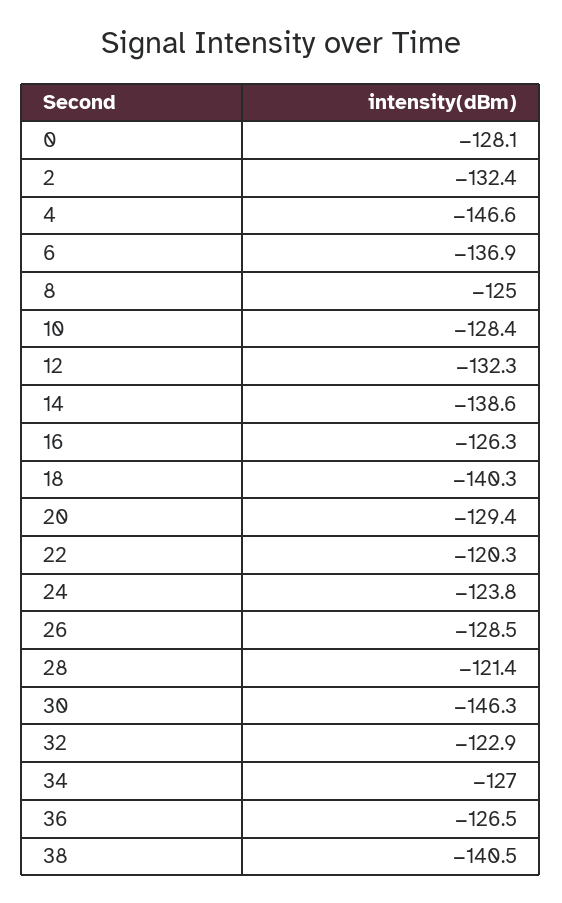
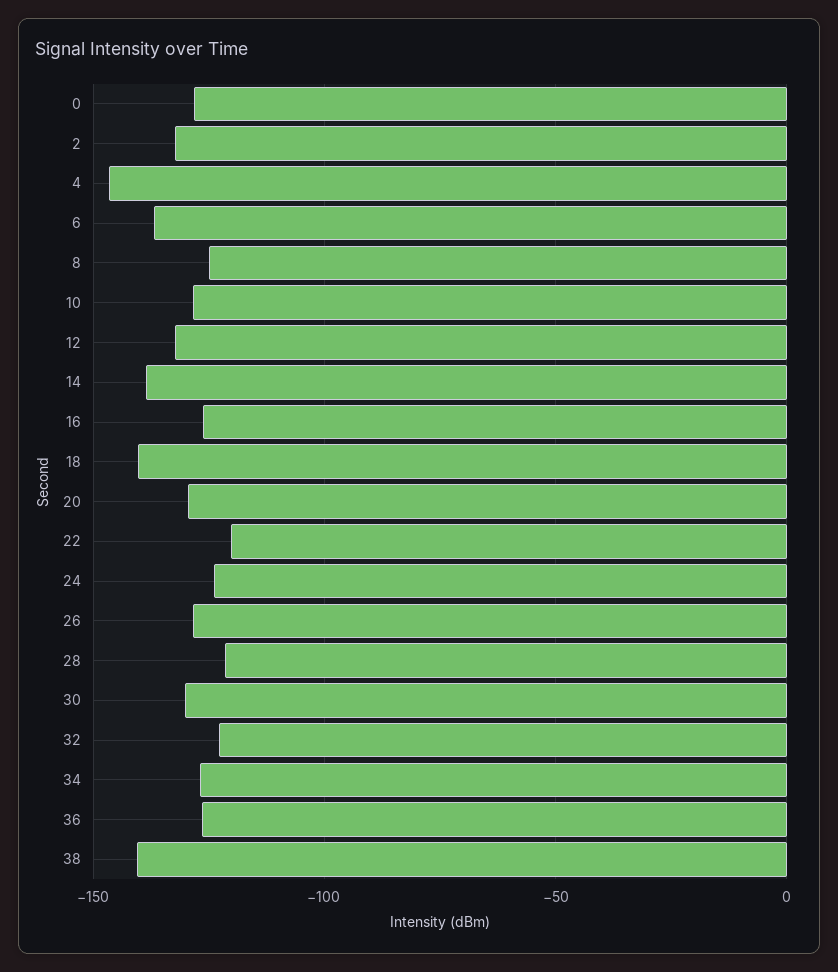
  {
    "0": -128.1,
    "2": -132.4,
    "4": -146.6,
    "6": -136.9,
    "8": -125,
    "10": -128.4,
    "12": -132.3,
    "14": -138.6,
    "16": -126.3,
    "18": -140.3,
    "20": -129.4,
    "22": -120.3,
    "24": -123.8,
    "26": -128.5,
    "28": -121.4,
-   "30": -146.3,
+   "30": -130,
    "32": -122.9,
    "34": -127,
    "36": -126.5,
    "38": -140.5
  }

